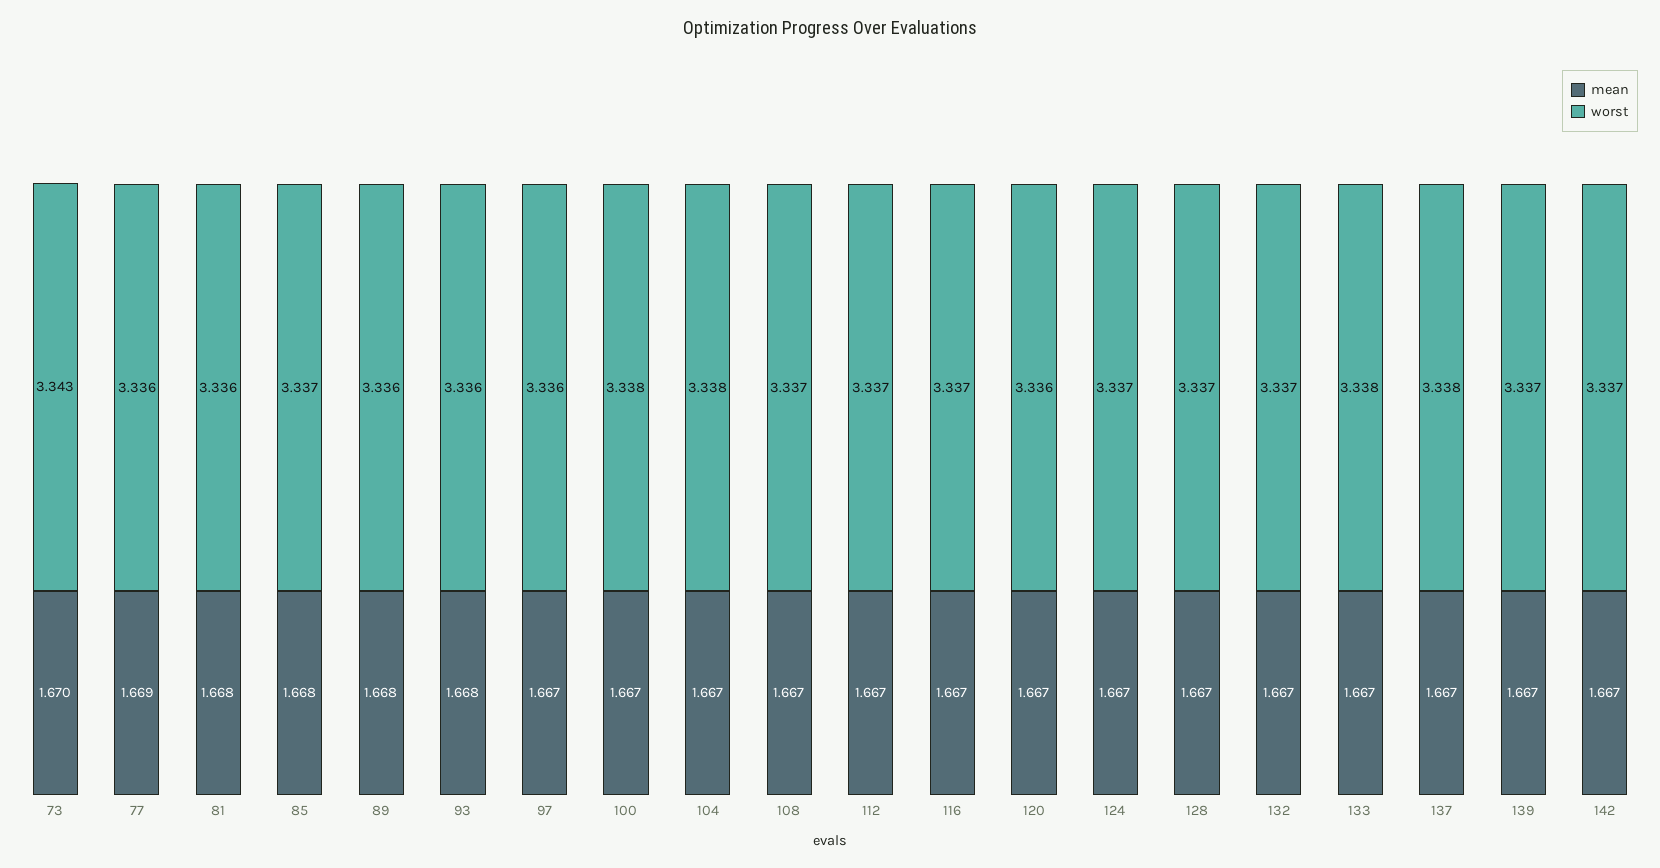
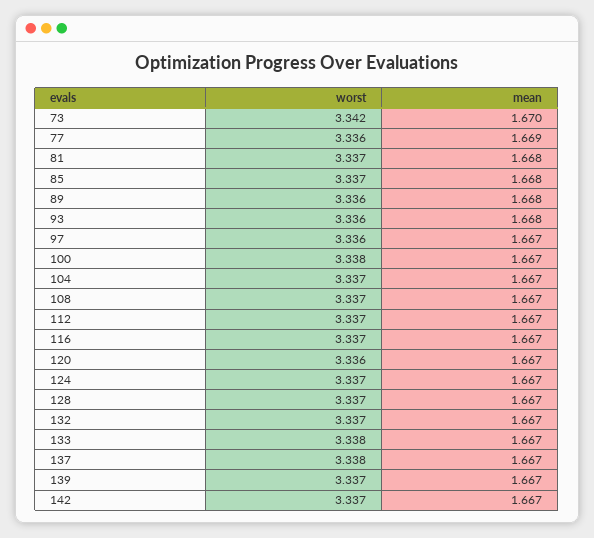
  {
    "mean": {
      "73": 1.67,
      "77": 1.669,
      "81": 1.668,
      "85": 1.668,
      "89": 1.668,
      "93": 1.668,
      "97": 1.667,
      "100": 1.667,
      "104": 1.667,
      "108": 1.667,
      "112": 1.667,
      "116": 1.667,
      "120": 1.667,
      "124": 1.667,
      "128": 1.667,
      "132": 1.667,
      "133": 1.667,
      "137": 1.667,
      "139": 1.667,
      "142": 1.667
    },
    "worst": {
-     "73": 3.343,
+     "73": 3.342,
      "77": 3.336,
-     "81": 3.336,
+     "81": 3.337,
      "85": 3.337,
      "89": 3.336,
      "93": 3.336,
      "97": 3.336,
      "100": 3.338,
-     "104": 3.338,
+     "104": 3.337,
      "108": 3.337,
      "112": 3.337,
      "116": 3.337,
      "120": 3.336,
      "124": 3.337,
      "128": 3.337,
      "132": 3.337,
      "133": 3.338,
      "137": 3.338,
      "139": 3.337,
      "142": 3.337
    }
  }

